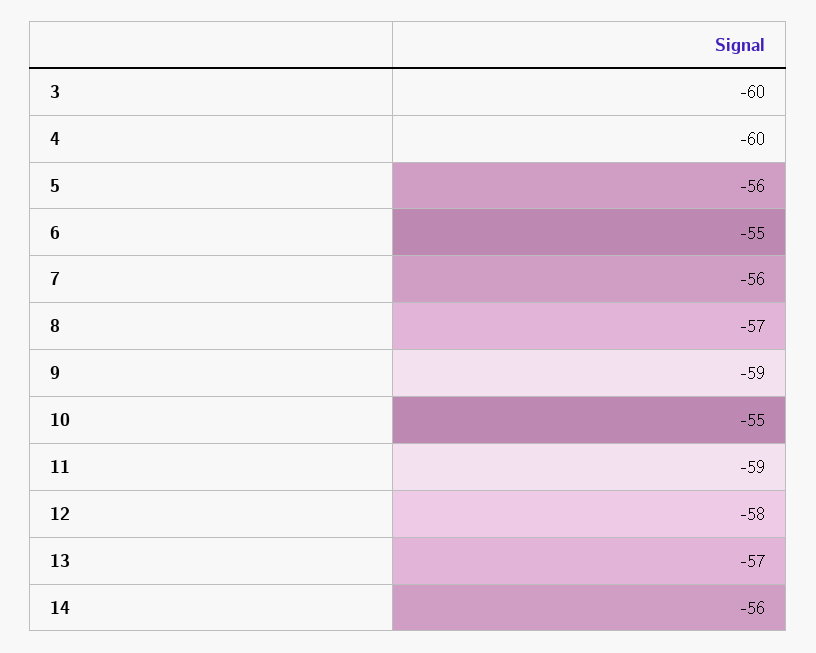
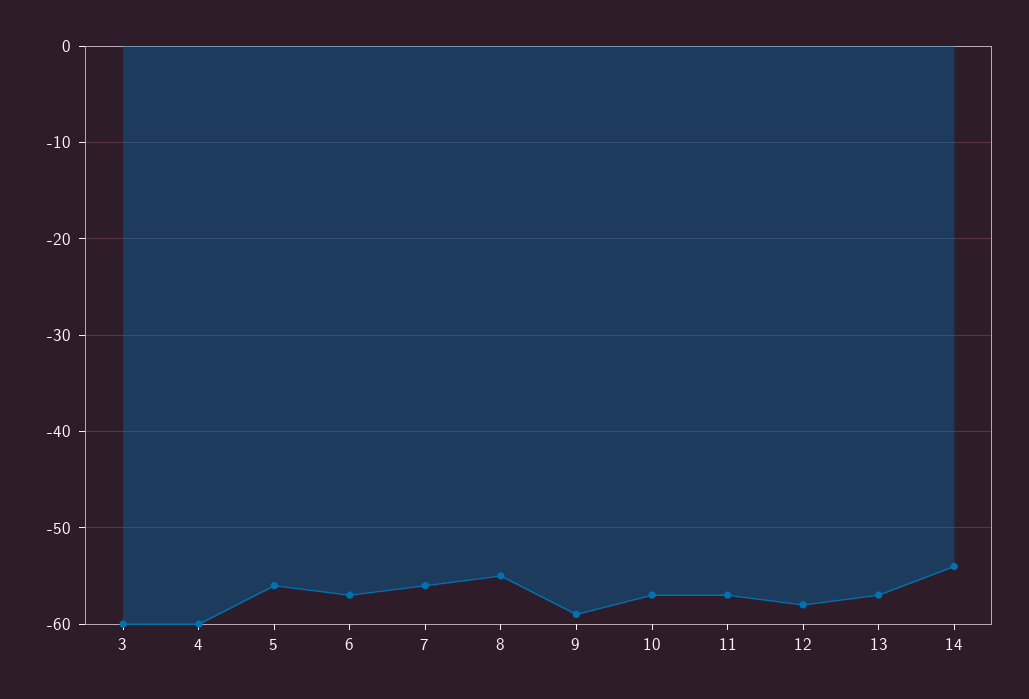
  {
    "3": -60,
    "4": -60,
    "5": -56,
-   "6": -55,
+   "6": -57,
    "7": -56,
-   "8": -57,
+   "8": -55,
    "9": -59,
-   "10": -55,
+   "10": -57,
-   "11": -59,
+   "11": -57,
    "12": -58,
    "13": -57,
-   "14": -56
+   "14": -54
  }

